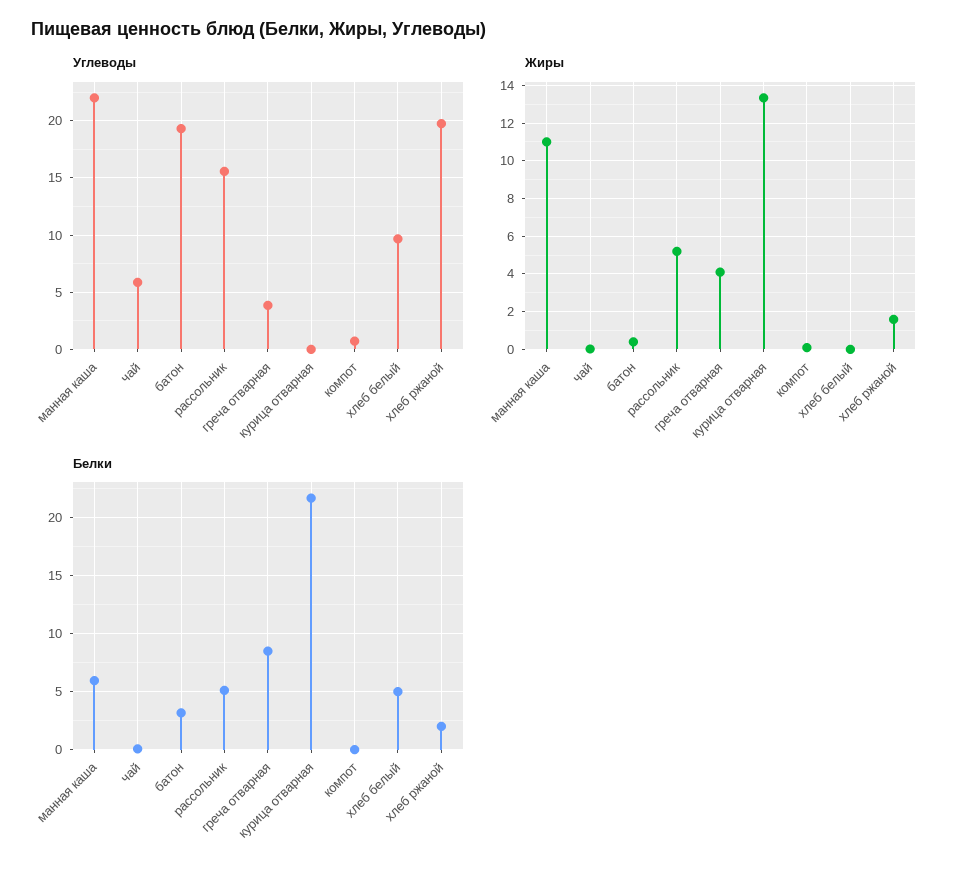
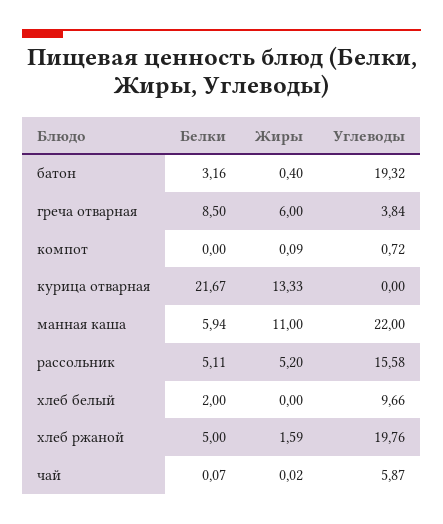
  {
    "Углеводы": {
      "манная каша": 22,
      "чай": 5.87,
      "батон": 19.32,
      "рассольник": 15.58,
      "греча отварная": 3.84,
      "курица отварная": 0,
      "компот": 0.72,
      "хлеб белый": 9.66,
      "хлеб ржаной": 19.76
    },
    "Жиры": {
      "манная каша": 11,
      "чай": 0.02,
      "батон": 0.4,
      "рассольник": 5.2,
-     "греча отварная": 4,
+     "греча отварная": 6,
      "курица отварная": 13.33,
      "компот": 0.09,
      "хлеб белый": 0,
      "хлеб ржаной": 1.59
    },
    "Белки": {
      "манная каша": 5.94,
      "чай": 0.07,
      "батон": 3.16,
      "рассольник": 5.11,
      "греча отварная": 8.5,
      "курица отварная": 21.67,
      "компот": 0,
-     "хлеб белый": 5,
+     "хлеб белый": 2,
-     "хлеб ржаной": 2
+     "хлеб ржаной": 5
    }
  }

